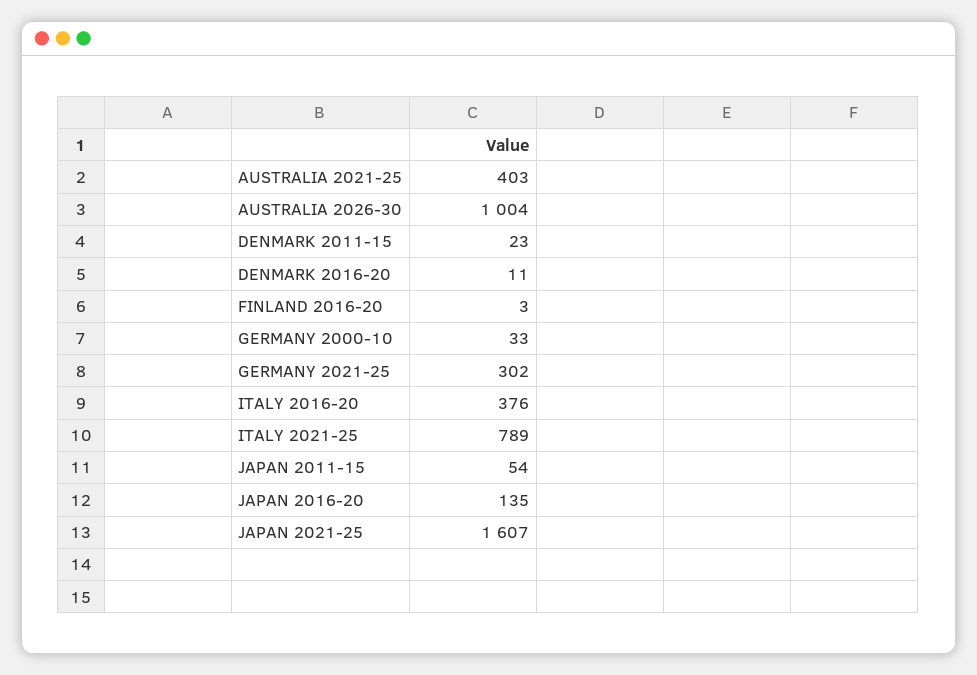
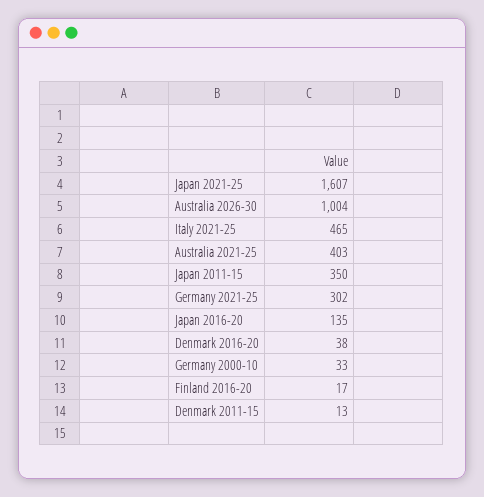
  {
    "AUSTRALIA 2021-25": 403,
    "AUSTRALIA 2026-30": 1004,
-   "DENMARK 2011-15": 23,
+   "DENMARK 2011-15": 13,
-   "DENMARK 2016-20": 11,
+   "DENMARK 2016-20": 38,
-   "FINLAND 2016-20": 3,
+   "FINLAND 2016-20": 17,
    "GERMANY 2000-10": 33,
    "GERMANY 2021-25": 302,
-   "ITALY 2016-20": 376,
-   "ITALY 2021-25": 789,
+   "ITALY 2021-25": 465,
-   "JAPAN 2011-15": 54,
+   "JAPAN 2011-15": 350,
    "JAPAN 2016-20": 135,
    "JAPAN 2021-25": 1607
  }

